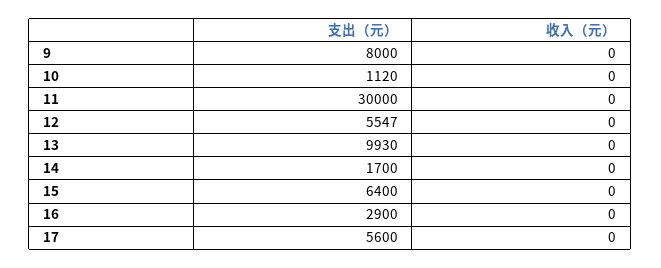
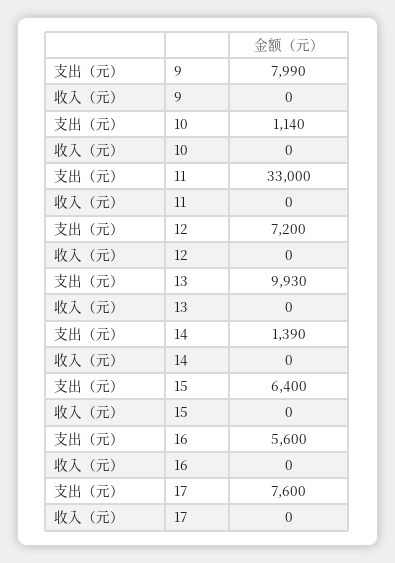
  {
    "支出（元）": {
-     "9": 8000,
+     "9": 7990,
-     "10": 1120,
+     "10": 1140,
-     "11": 30000,
+     "11": 33000,
-     "12": 5547,
+     "12": 7200,
      "13": 9930,
-     "14": 1700,
+     "14": 1390,
      "15": 6400,
-     "16": 2900,
+     "16": 5600,
-     "17": 5600
+     "17": 7600
    },
    "收入（元）": {
      "9": 0,
      "10": 0,
      "11": 0,
      "12": 0,
      "13": 0,
      "14": 0,
      "15": 0,
      "16": 0,
      "17": 0
    }
  }

